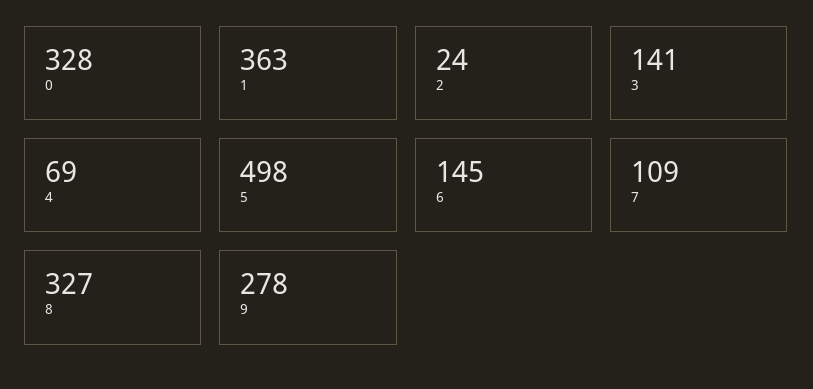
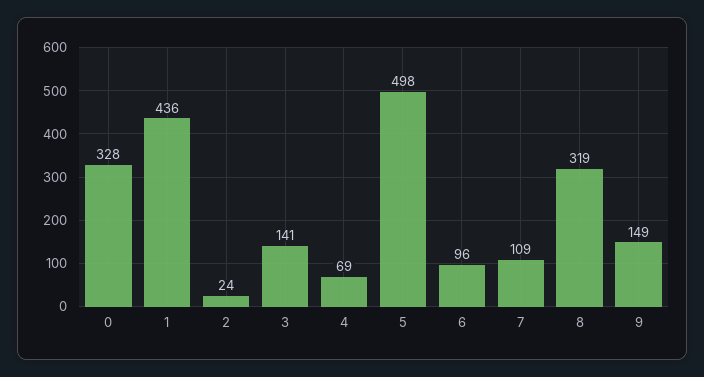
  {
    "0": 328,
-   "1": 363,
+   "1": 436,
    "2": 24,
    "3": 141,
    "4": 69,
    "5": 498,
-   "6": 145,
+   "6": 96,
    "7": 109,
-   "8": 327,
+   "8": 319,
-   "9": 278
+   "9": 149
  }

